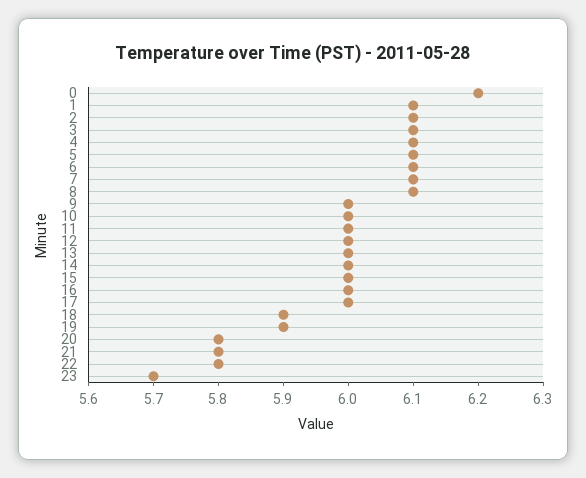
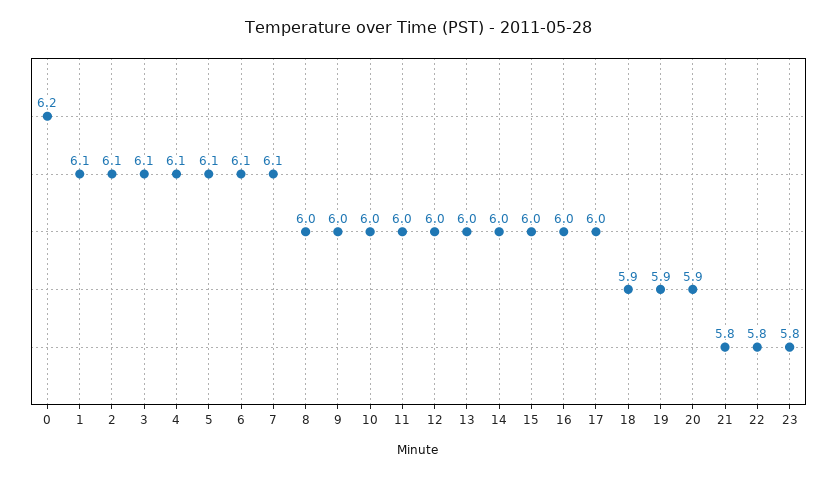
  {
    "0": 6.2,
    "1": 6.1,
    "2": 6.1,
    "3": 6.1,
    "4": 6.1,
    "5": 6.1,
    "6": 6.1,
    "7": 6.1,
-   "8": 6.1,
+   "8": 6,
    "9": 6,
    "10": 6,
    "11": 6,
    "12": 6,
    "13": 6,
    "14": 6,
    "15": 6,
    "16": 6,
    "17": 6,
    "18": 5.9,
    "19": 5.9,
-   "20": 5.8,
+   "20": 5.9,
    "21": 5.8,
    "22": 5.8,
-   "23": 5.7
+   "23": 5.8
  }

